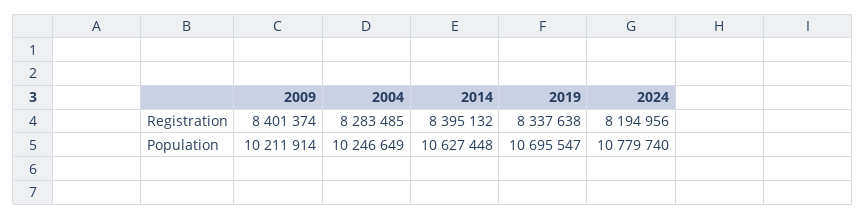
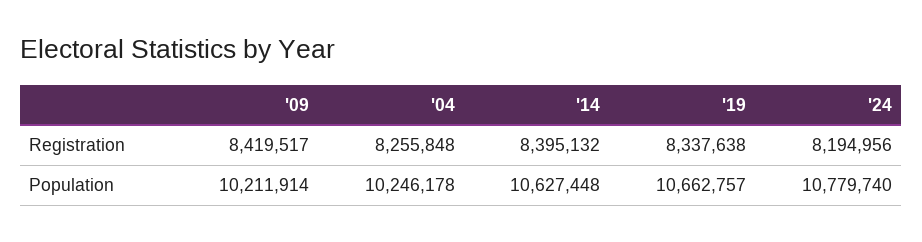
  {
    "2009": {
-     "Registration": 8401374,
+     "Registration": 8419517,
      "Population": 10211914
    },
    "2004": {
-     "Registration": 8283485,
+     "Registration": 8255848,
-     "Population": 10246649
+     "Population": 10246178
    },
    "2014": {
      "Registration": 8395132,
      "Population": 10627448
    },
    "2019": {
      "Registration": 8337638,
-     "Population": 10695547
+     "Population": 10662757
    },
    "2024": {
      "Registration": 8194956,
      "Population": 10779740
    }
  }

